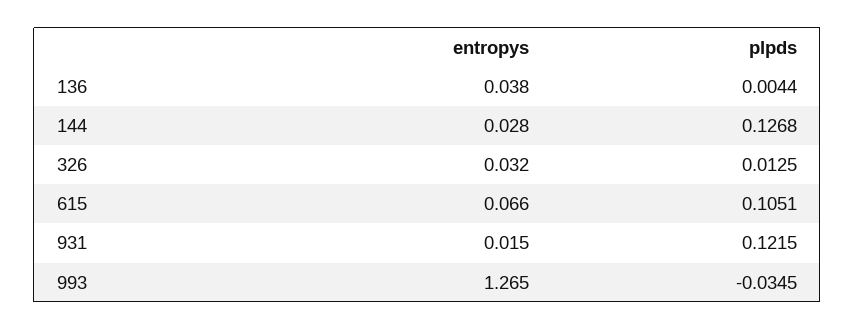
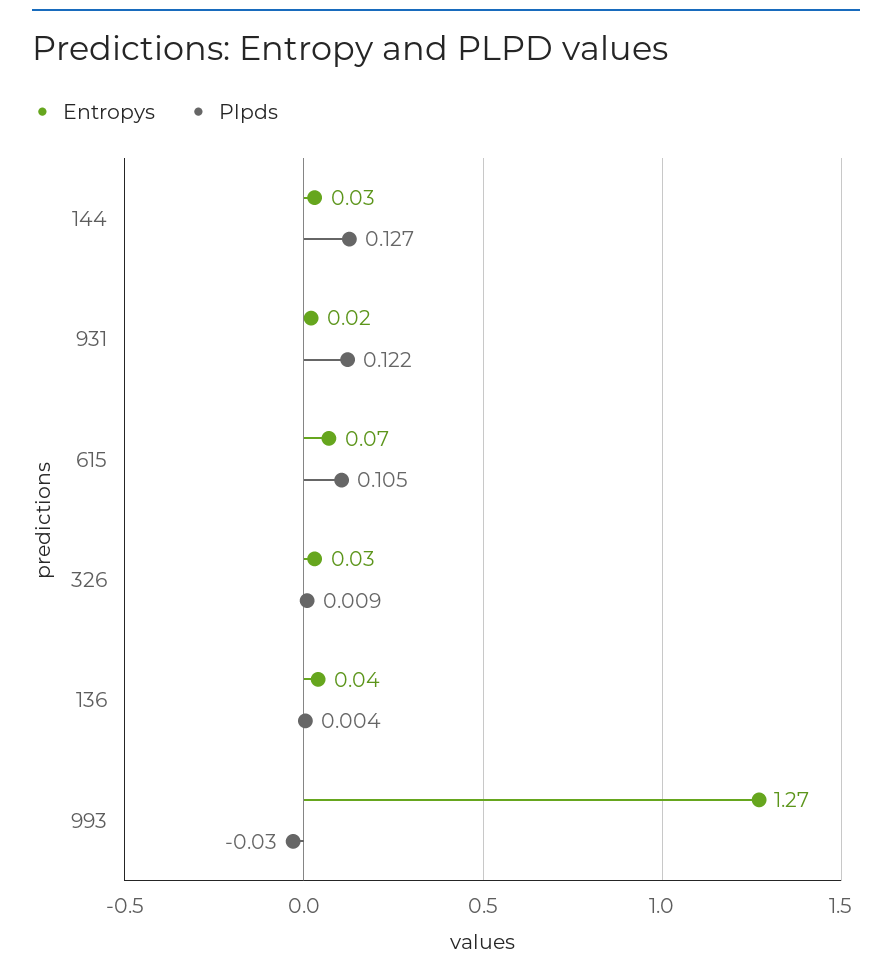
  {
    "entropys": {
      "136": 0.038,
      "144": 0.028,
      "326": 0.032,
      "615": 0.066,
      "931": 0.015,
      "993": 1.265
    },
    "plpds": {
      "136": 0.0044,
      "144": 0.1268,
-     "326": 0.0125,
+     "326": 0.009,
      "615": 0.1051,
      "931": 0.1215,
-     "993": -0.0345
+     "993": -0.03
    }
  }

